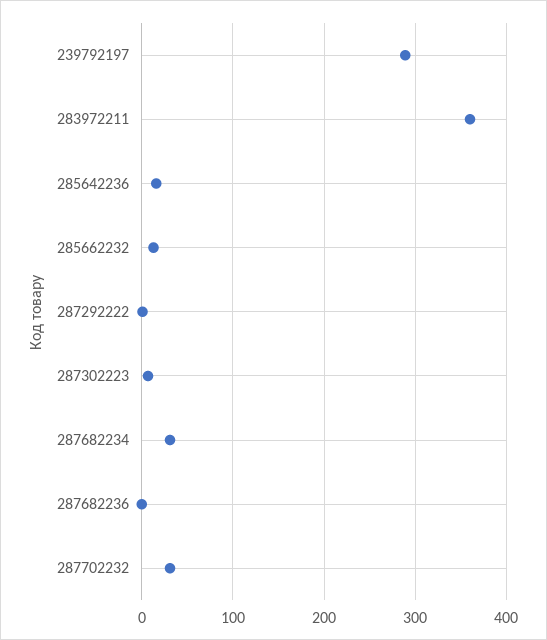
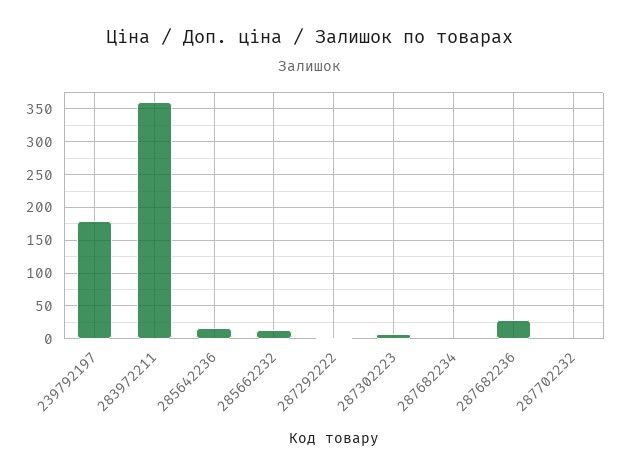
  {
-   "239792197": 290,
+   "239792197": 180,
    "283972211": 360,
    "285642236": 20,
    "285662232": 10,
    "287292222": 0,
    "287302223": 10,
-   "287682234": 30,
+   "287682234": 0,
-   "287682236": 0,
+   "287682236": 30,
-   "287702232": 30
+   "287702232": 0
  }

